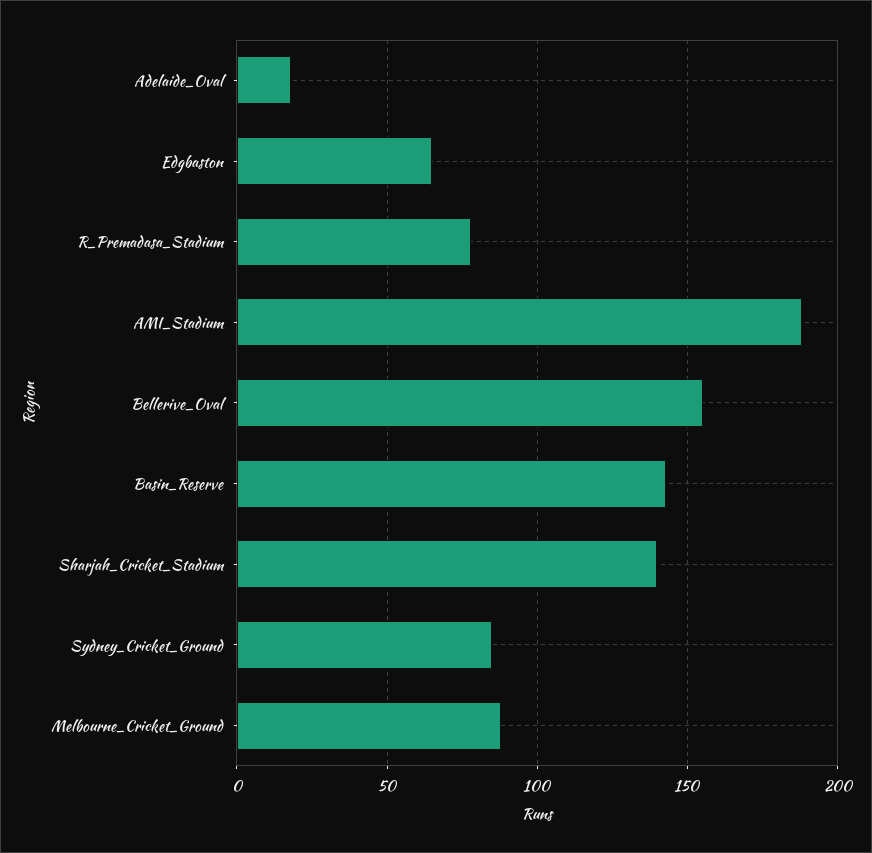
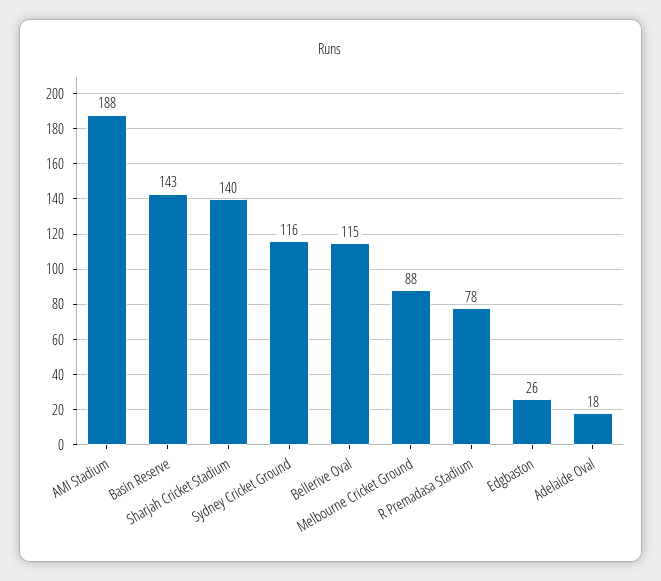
  {
    "Adelaide_Oval": 18,
-   "Edgbaston": 65,
+   "Edgbaston": 26,
    "R_Premadasa_Stadium": 78,
    "AMI_Stadium": 188,
-   "Bellerive_Oval": 155,
+   "Bellerive_Oval": 115,
    "Basin_Reserve": 143,
    "Sharjah_Cricket_Stadium": 140,
-   "Sydney_Cricket_Ground": 85,
+   "Sydney_Cricket_Ground": 116,
    "Melbourne_Cricket_Ground": 88
  }

